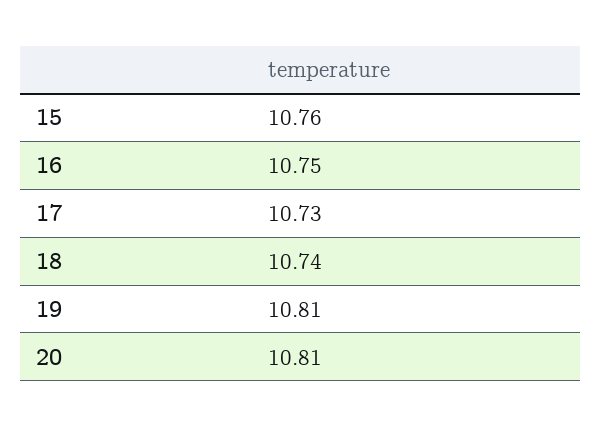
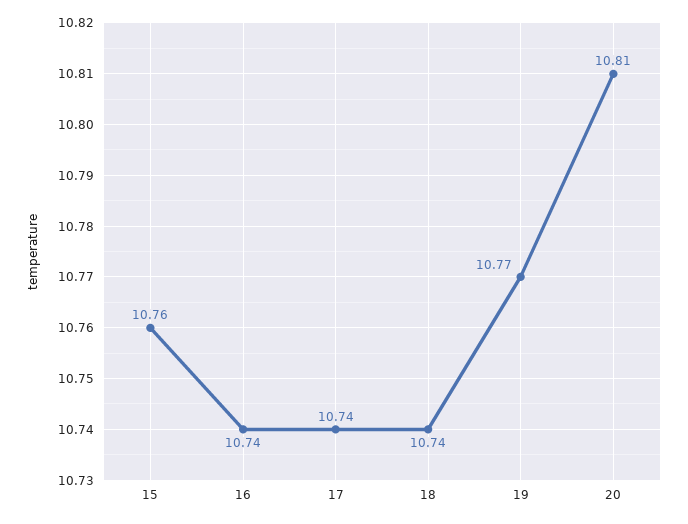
  {
    "15": 10.76,
-   "16": 10.75,
+   "16": 10.74,
-   "17": 10.73,
+   "17": 10.74,
    "18": 10.74,
-   "19": 10.81,
+   "19": 10.77,
    "20": 10.81
  }

